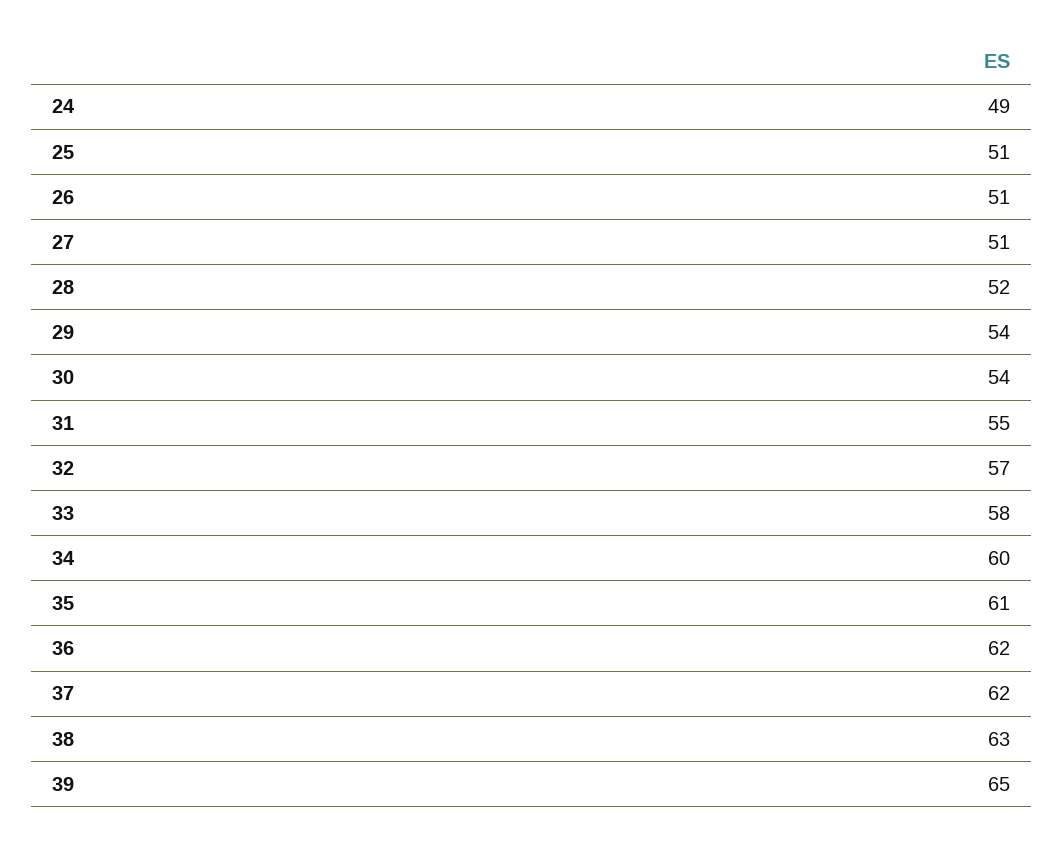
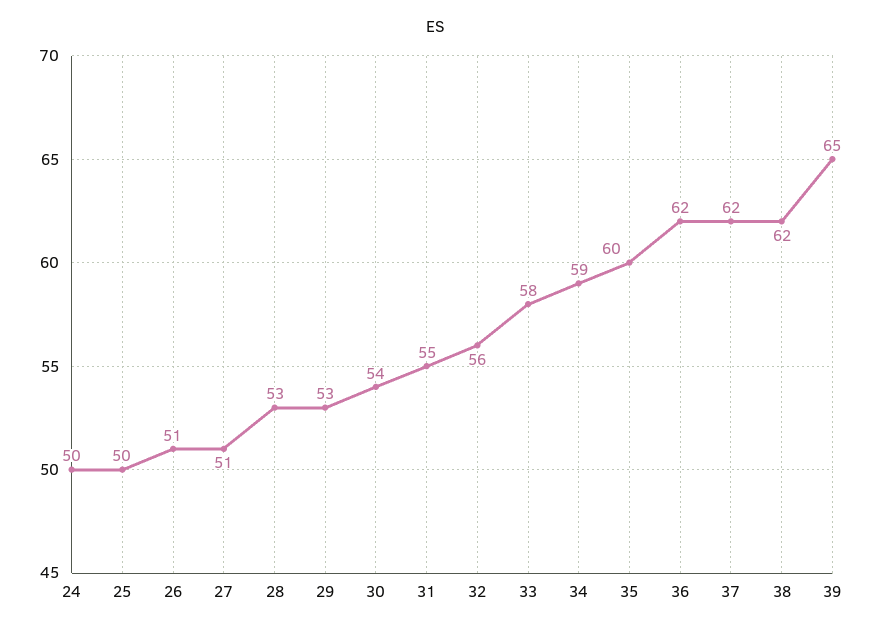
  {
-   "24": 49,
+   "24": 50,
-   "25": 51,
+   "25": 50,
    "26": 51,
    "27": 51,
-   "28": 52,
+   "28": 53,
-   "29": 54,
+   "29": 53,
    "30": 54,
    "31": 55,
-   "32": 57,
+   "32": 56,
    "33": 58,
-   "34": 60,
+   "34": 59,
-   "35": 61,
+   "35": 60,
    "36": 62,
    "37": 62,
-   "38": 63,
+   "38": 62,
    "39": 65
  }

